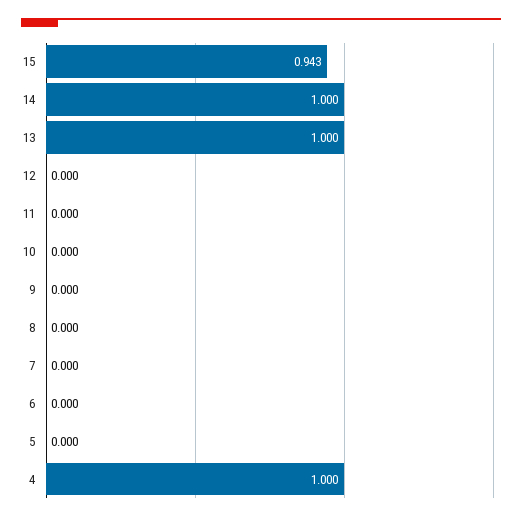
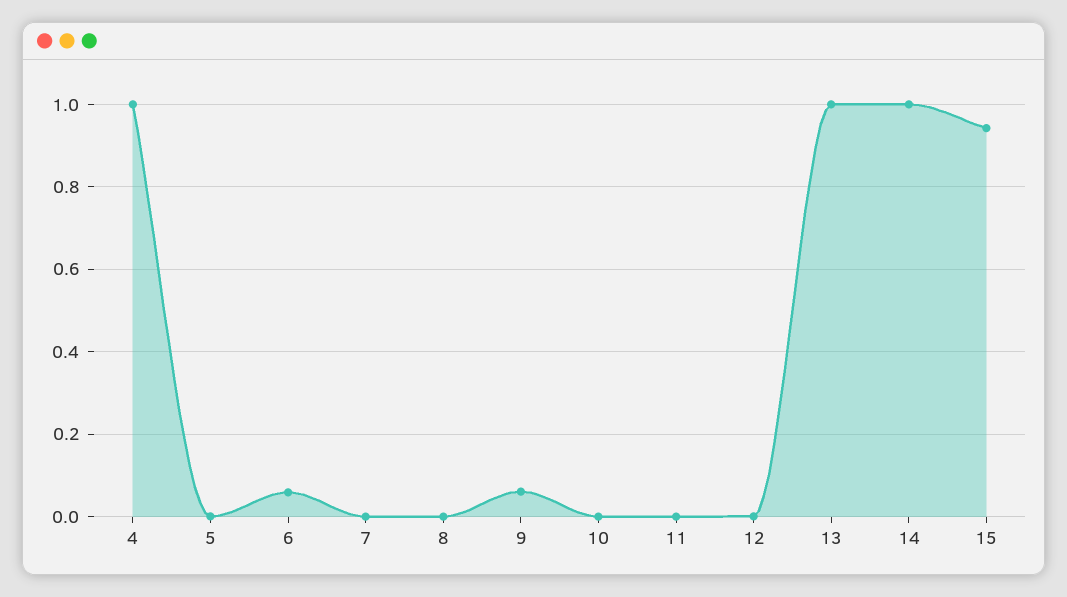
  {
    "15": 0.943,
    "14": 1,
    "13": 1,
    "12": 0,
    "11": 0,
    "10": 0,
-   "9": 0,
+   "9": 0.06,
    "8": 0,
    "7": 0,
-   "6": 0,
+   "6": 0.06,
    "5": 0,
    "4": 1
  }

